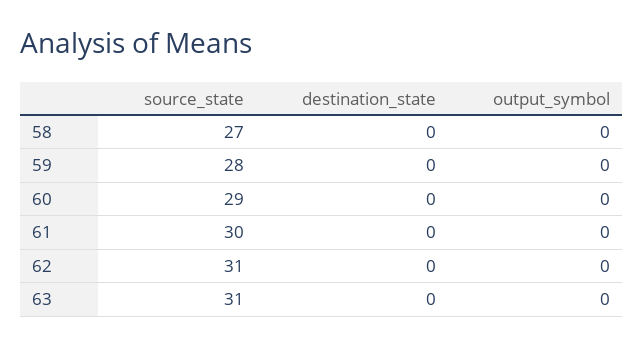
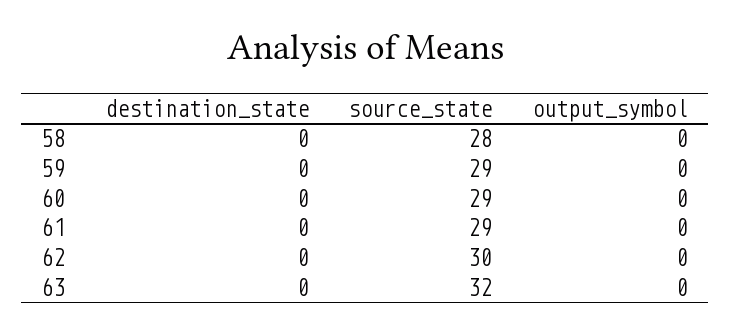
  {
    "source_state": {
-     "58": 27,
+     "58": 28,
-     "59": 28,
+     "59": 29,
      "60": 29,
-     "61": 30,
+     "61": 29,
-     "62": 31,
+     "62": 30,
-     "63": 31
+     "63": 32
    },
    "destination_state": {
      "58": 0,
      "59": 0,
      "60": 0,
      "61": 0,
      "62": 0,
      "63": 0
    },
    "output_symbol": {
      "58": 0,
      "59": 0,
      "60": 0,
      "61": 0,
      "62": 0,
      "63": 0
    }
  }

